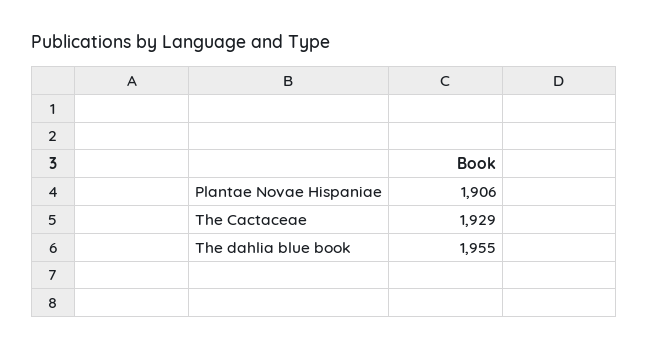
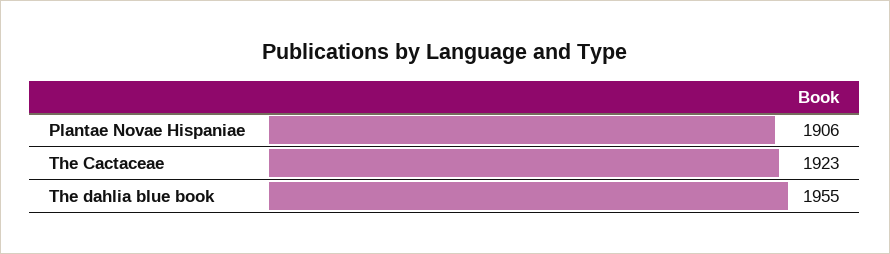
  {
    "Plantae Novae Hispaniae": 1906,
-   "The Cactaceae": 1929,
+   "The Cactaceae": 1923,
    "The dahlia blue book": 1955
  }

